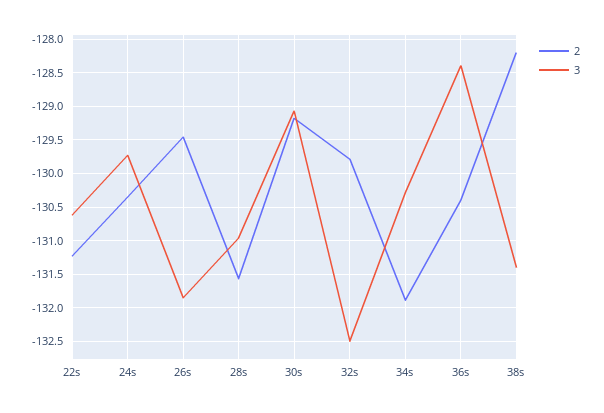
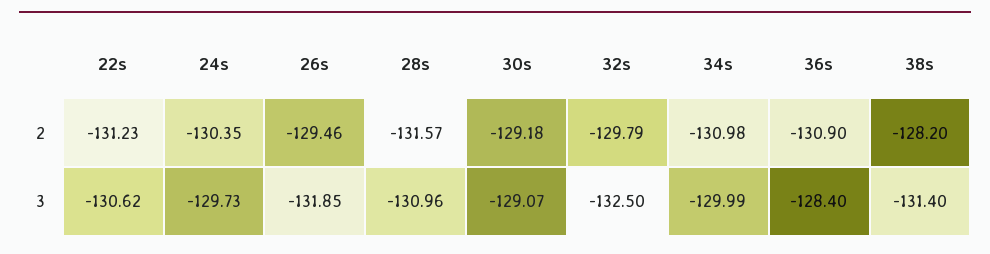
  {
    "2": {
      "22s": -131.23,
      "24s": -130.35,
      "26s": -129.46,
      "28s": -131.57,
      "30s": -129.18,
      "32s": -129.79,
-     "34s": -131.9,
+     "34s": -130.98,
-     "36s": -130.4,
+     "36s": -130.9,
      "38s": -128.2
    },
    "3": {
      "22s": -130.62,
      "24s": -129.73,
      "26s": -131.85,
      "28s": -130.96,
      "30s": -129.07,
      "32s": -132.5,
-     "34s": -130.3,
+     "34s": -129.99,
      "36s": -128.4,
      "38s": -131.4
    }
  }

